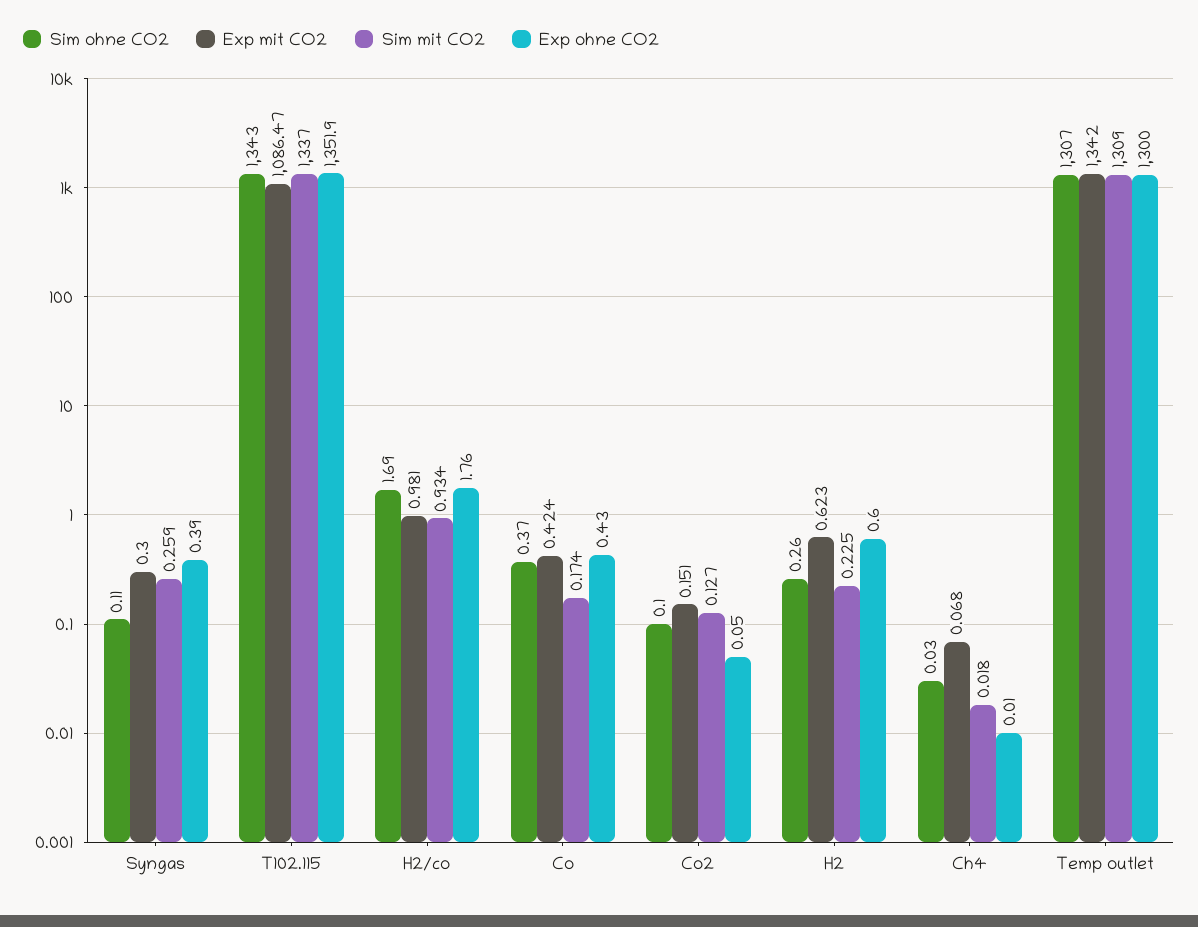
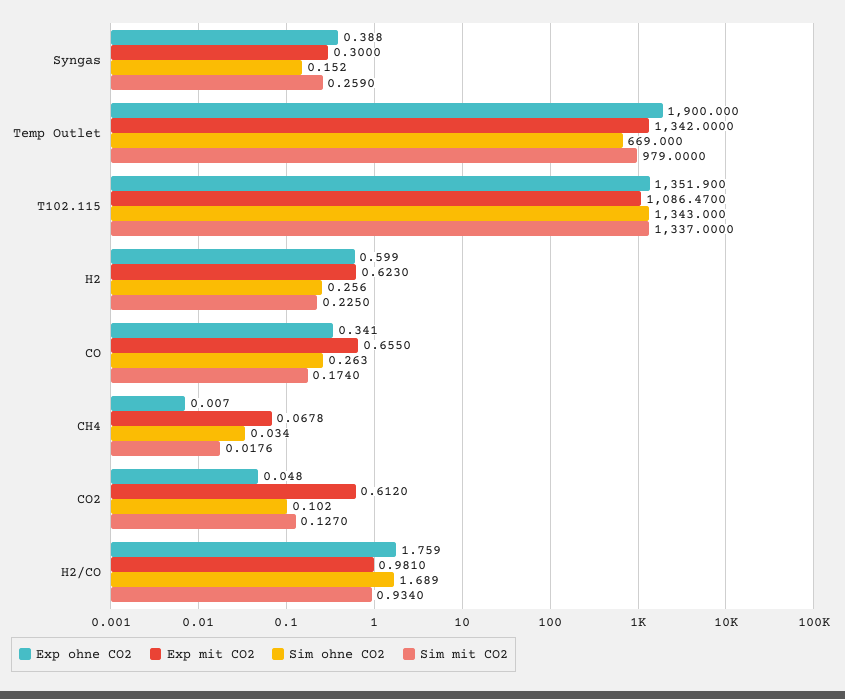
  {
    "Sim ohne CO2": {
-     "Syngas": 0.11,
+     "Syngas": 0.152,
      "T102.115": 1343,
      "H2/co": 1.689,
-     "Co": 0.37,
+     "Co": 0.263,
      "Co2": 0.102,
      "H2": 0.256,
      "Ch4": 0.034,
-     "Temp outlet": 1307
+     "Temp outlet": 669
    },
    "Exp mit CO2": {
      "Syngas": 0.3,
      "T102.115": 1086.47,
      "H2/co": 0.981,
-     "Co": 0.424,
+     "Co": 0.655,
-     "Co2": 0.151,
+     "Co2": 0.612,
      "H2": 0.623,
      "Ch4": 0.0678,
      "Temp outlet": 1342
    },
    "Sim mit CO2": {
      "Syngas": 0.259,
      "T102.115": 1337,
      "H2/co": 0.934,
      "Co": 0.174,
      "Co2": 0.127,
      "H2": 0.225,
      "Ch4": 0.0176,
-     "Temp outlet": 1309
+     "Temp outlet": 979
    },
    "Exp ohne CO2": {
      "Syngas": 0.388,
      "T102.115": 1351.9,
      "H2/co": 1.759,
-     "Co": 0.43,
+     "Co": 0.341,
      "Co2": 0.048,
      "H2": 0.599,
      "Ch4": 0.007,
-     "Temp outlet": 1300
+     "Temp outlet": 1900
    }
  }

